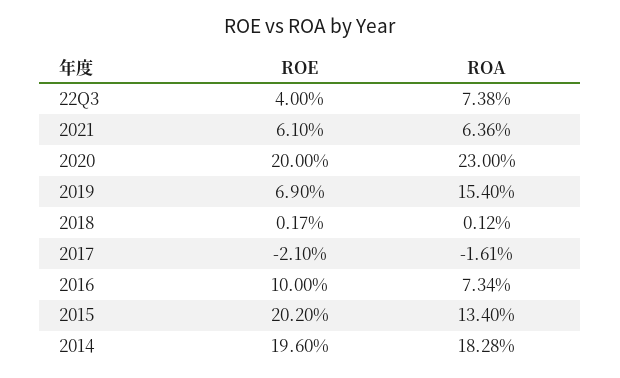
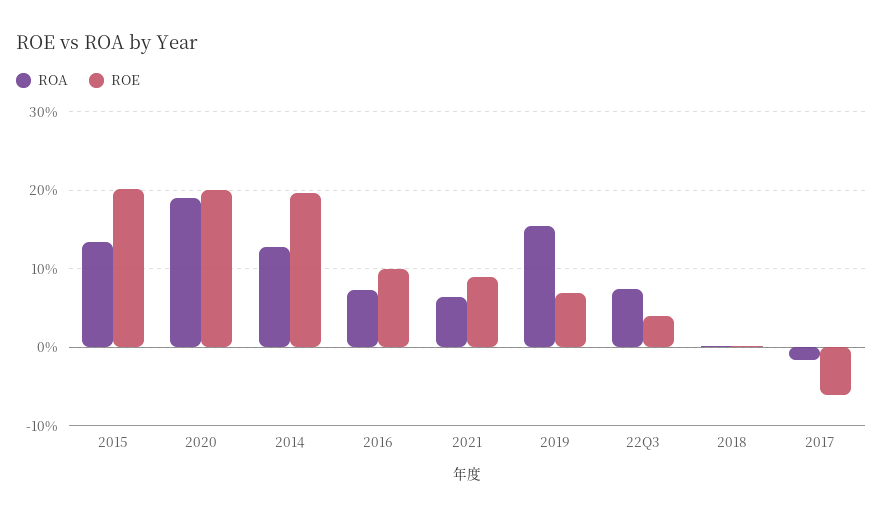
  {
    "ROE": {
      "22Q3": 4,
-     "2021": 6.1,
+     "2021": 9,
      "2020": 20,
      "2019": 6.9,
      "2018": 0.17,
-     "2017": -2.1,
+     "2017": -6,
      "2016": 10,
      "2015": 20.2,
      "2014": 19.6
    },
    "ROA": {
      "22Q3": 7.38,
      "2021": 6.36,
-     "2020": 23,
+     "2020": 19,
      "2019": 15.4,
      "2018": 0.12,
      "2017": -1.61,
      "2016": 7.34,
      "2015": 13.4,
-     "2014": 18.28
+     "2014": 13
    }
  }

